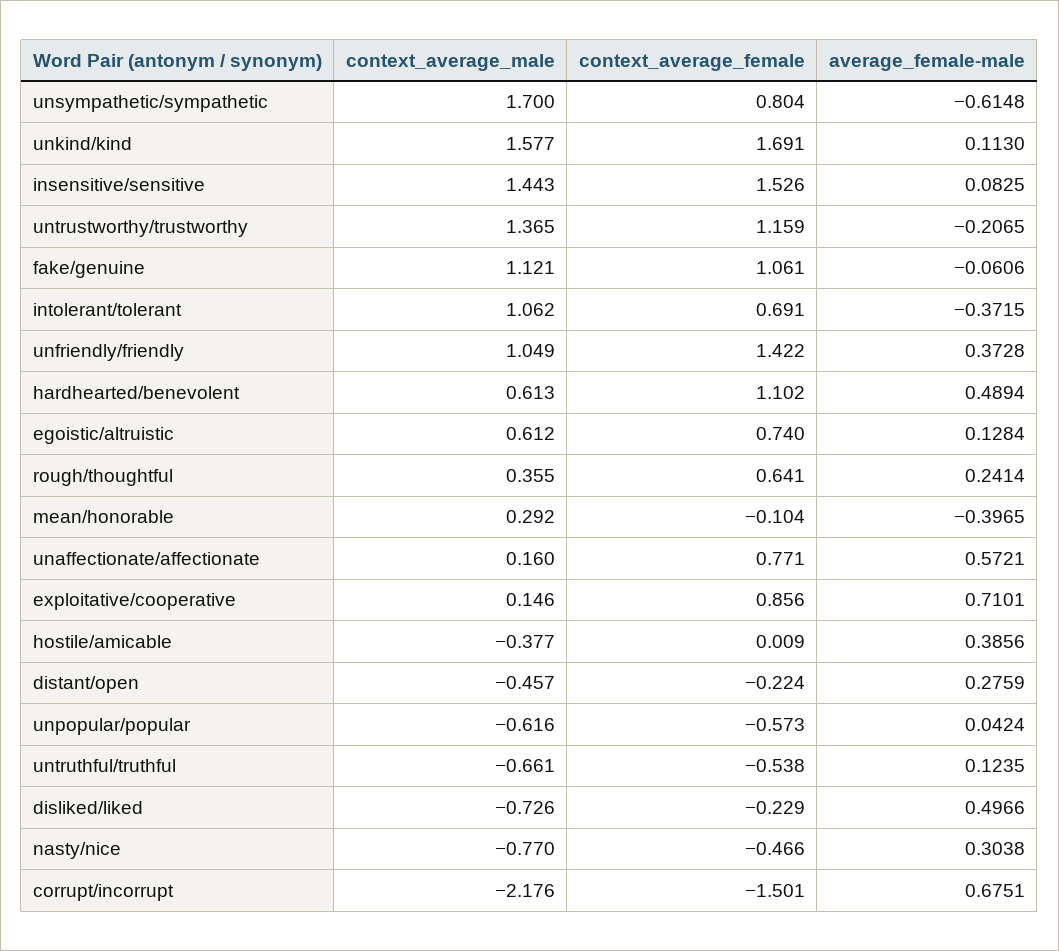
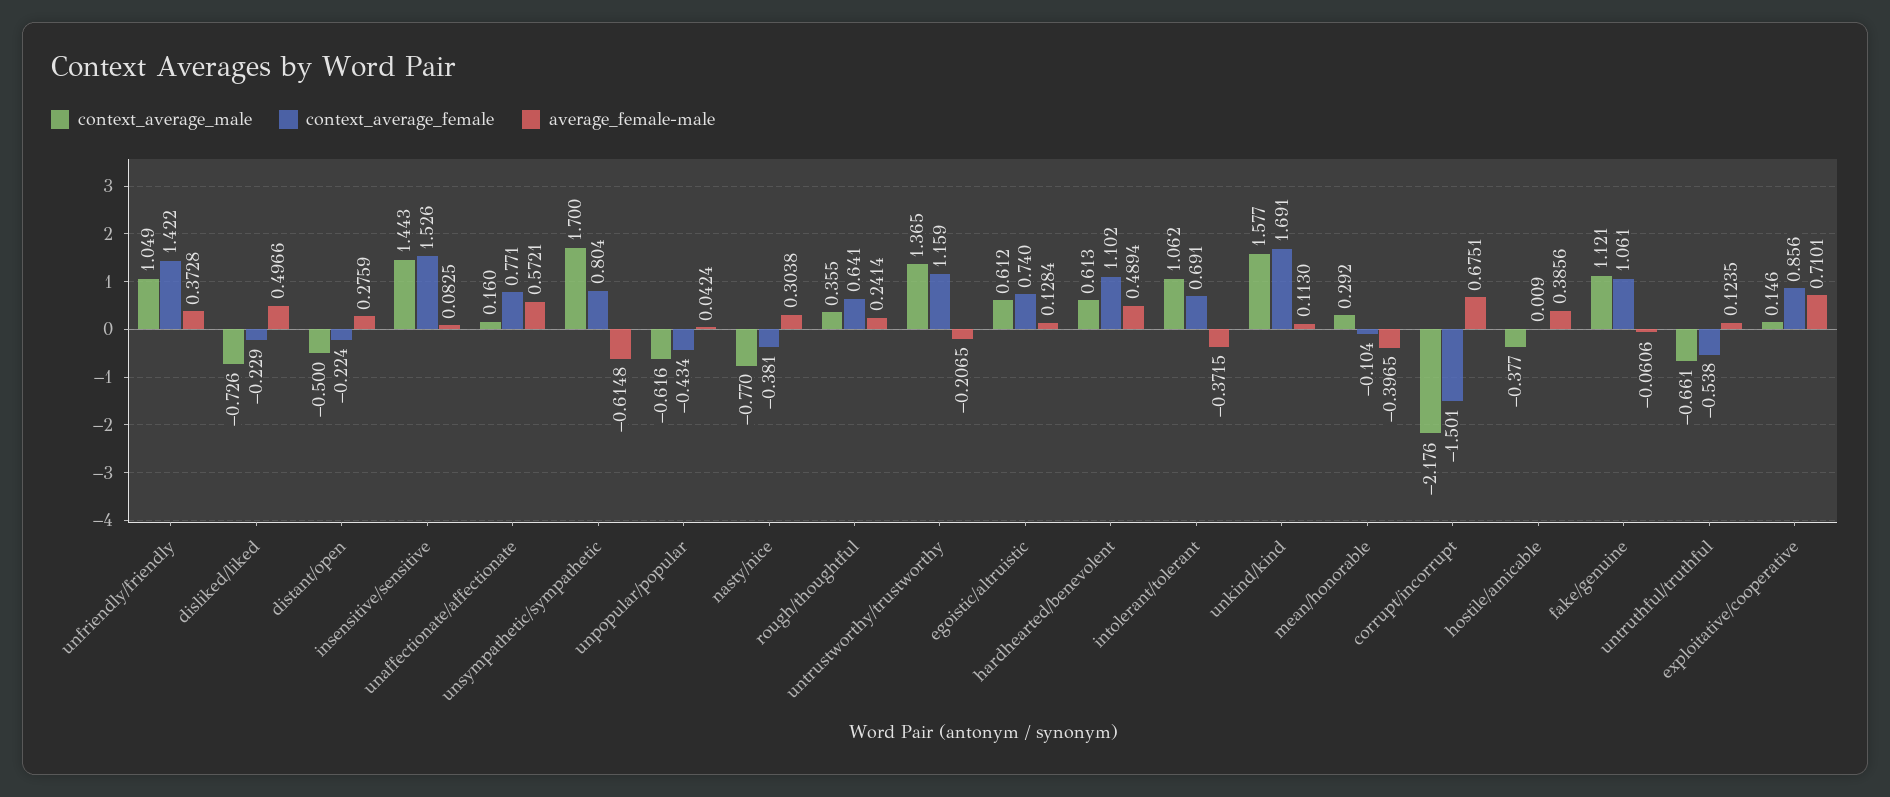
  {
    "context_average_male": {
      "unsympathetic/sympathetic": 1.7,
      "unkind/kind": 1.577,
      "insensitive/sensitive": 1.443,
      "untrustworthy/trustworthy": 1.365,
      "fake/genuine": 1.121,
      "intolerant/tolerant": 1.062,
      "unfriendly/friendly": 1.049,
      "hardhearted/benevolent": 0.613,
      "egoistic/altruistic": 0.612,
      "rough/thoughtful": 0.355,
      "mean/honorable": 0.292,
      "unaffectionate/affectionate": 0.16,
      "exploitative/cooperative": 0.146,
      "hostile/amicable": -0.377,
-     "distant/open": -0.457,
+     "distant/open": -0.5,
      "unpopular/popular": -0.616,
      "untruthful/truthful": -0.661,
      "disliked/liked": -0.726,
      "nasty/nice": -0.77,
      "corrupt/incorrupt": -2.176
    },
    "context_average_female": {
      "unsympathetic/sympathetic": 0.804,
      "unkind/kind": 1.691,
      "insensitive/sensitive": 1.526,
      "untrustworthy/trustworthy": 1.159,
      "fake/genuine": 1.061,
      "intolerant/tolerant": 0.691,
      "unfriendly/friendly": 1.422,
      "hardhearted/benevolent": 1.102,
      "egoistic/altruistic": 0.74,
      "rough/thoughtful": 0.641,
      "mean/honorable": -0.104,
      "unaffectionate/affectionate": 0.771,
      "exploitative/cooperative": 0.856,
      "hostile/amicable": 0.009,
      "distant/open": -0.224,
-     "unpopular/popular": -0.573,
+     "unpopular/popular": -0.434,
      "untruthful/truthful": -0.538,
      "disliked/liked": -0.229,
-     "nasty/nice": -0.466,
+     "nasty/nice": -0.381,
      "corrupt/incorrupt": -1.501
    },
    "average_female-male": {
      "unsympathetic/sympathetic": -0.6148,
      "unkind/kind": 0.113,
      "insensitive/sensitive": 0.0825,
      "untrustworthy/trustworthy": -0.2065,
      "fake/genuine": -0.0606,
      "intolerant/tolerant": -0.3715,
      "unfriendly/friendly": 0.3728,
      "hardhearted/benevolent": 0.4894,
      "egoistic/altruistic": 0.1284,
      "rough/thoughtful": 0.2414,
      "mean/honorable": -0.3965,
      "unaffectionate/affectionate": 0.5721,
      "exploitative/cooperative": 0.7101,
      "hostile/amicable": 0.3856,
      "distant/open": 0.2759,
      "unpopular/popular": 0.0424,
      "untruthful/truthful": 0.1235,
      "disliked/liked": 0.4966,
      "nasty/nice": 0.3038,
      "corrupt/incorrupt": 0.6751
    }
  }

